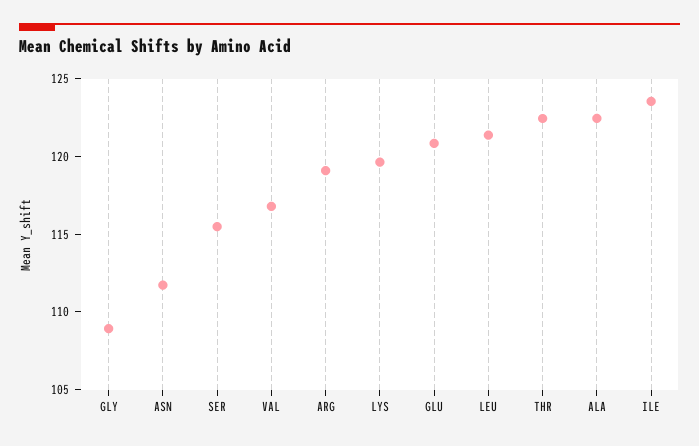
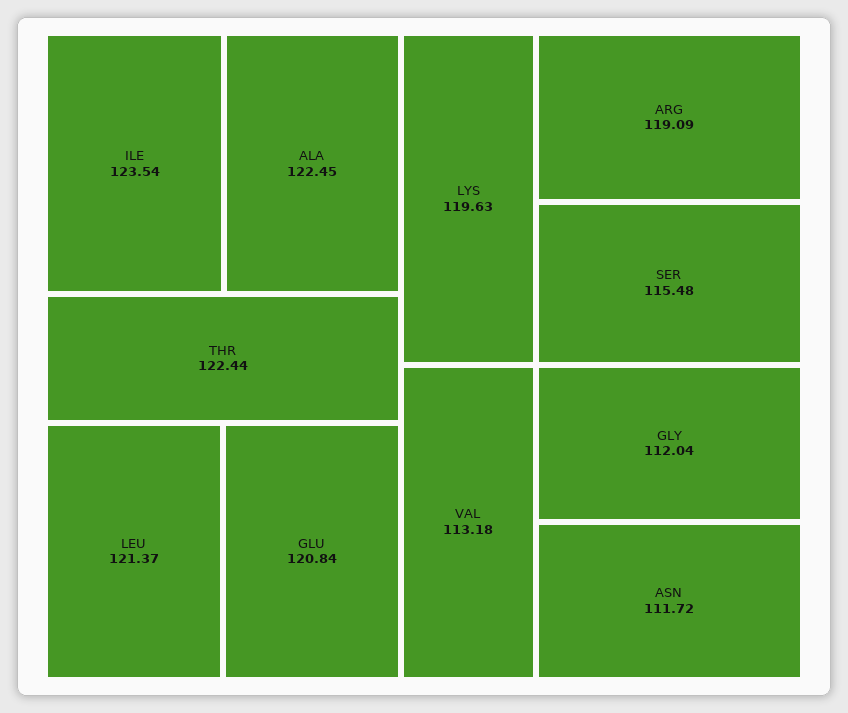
  {
-   "GLY": 109,
+   "GLY": 112.04,
    "ASN": 111.72,
    "SER": 115.48,
-   "VAL": 117,
+   "VAL": 113.18,
    "ARG": 119.09,
    "LYS": 119.63,
    "GLU": 120.84,
    "LEU": 121.37,
    "THR": 122.44,
    "ALA": 122.45,
    "ILE": 123.54
  }

